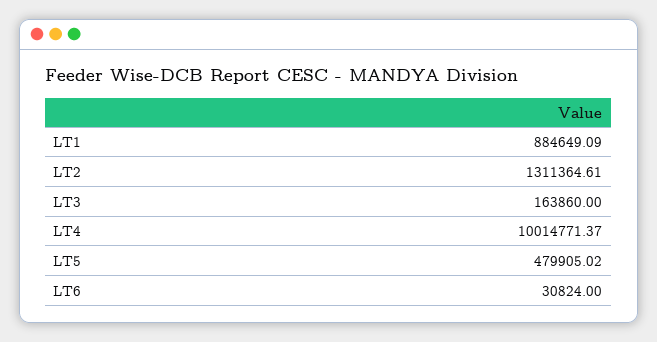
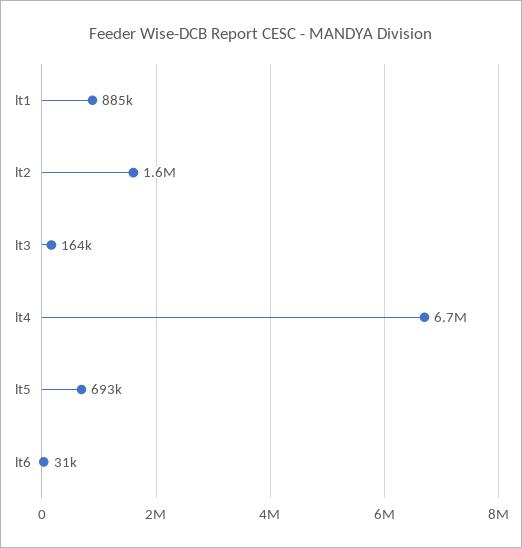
  {
    "LT1": 884649.09,
-   "LT2": 1311364.61,
+   "LT2": 1600000,
    "LT3": 163860,
-   "LT4": 10014771.37,
+   "LT4": 6700000,
-   "LT5": 479905.02,
+   "LT5": 693000,
    "LT6": 30824
  }

